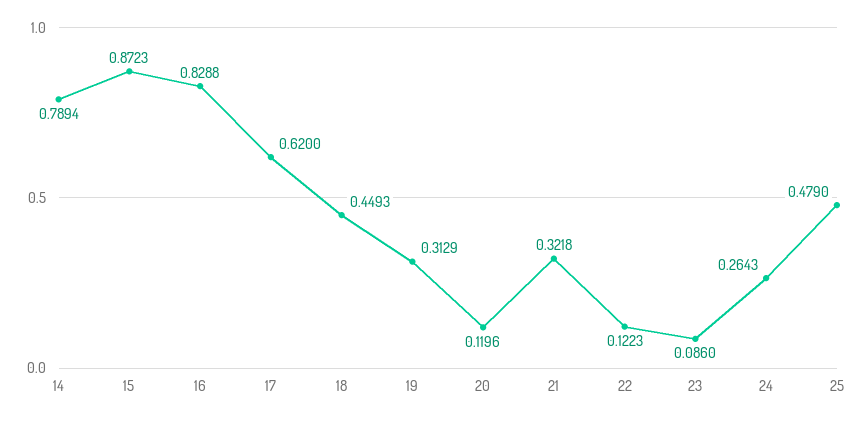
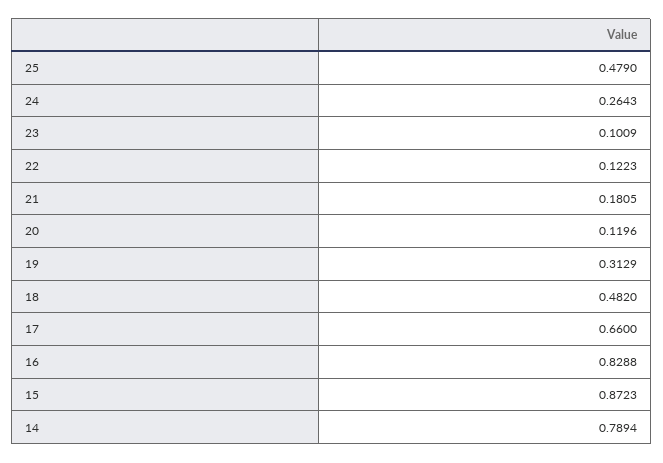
  {
    "14": 0.7894,
    "15": 0.8723,
    "16": 0.8288,
-   "17": 0.62,
+   "17": 0.66,
-   "18": 0.4493,
+   "18": 0.482,
    "19": 0.3129,
    "20": 0.1196,
-   "21": 0.3218,
+   "21": 0.1805,
    "22": 0.1223,
-   "23": 0.086,
+   "23": 0.1009,
    "24": 0.2643,
    "25": 0.479
  }

